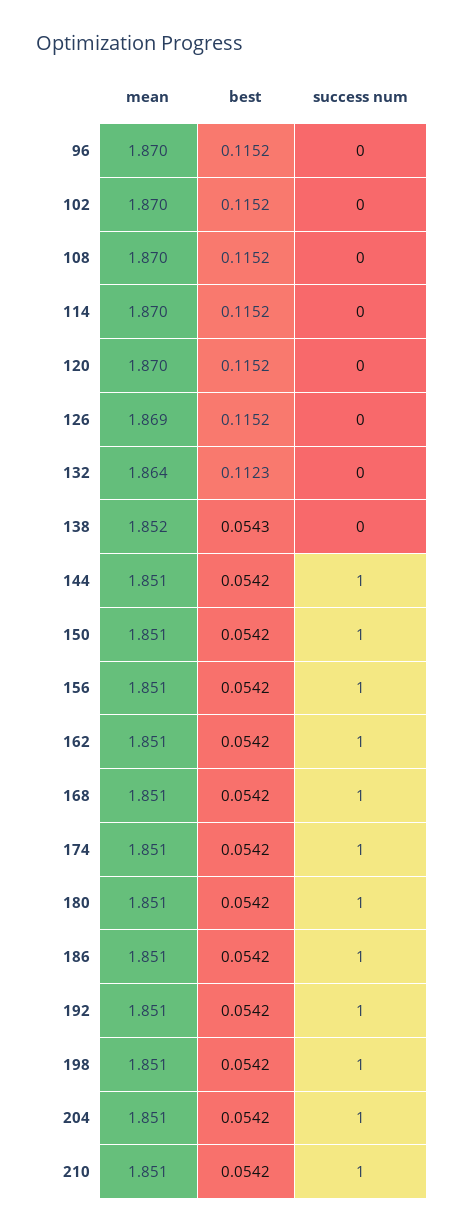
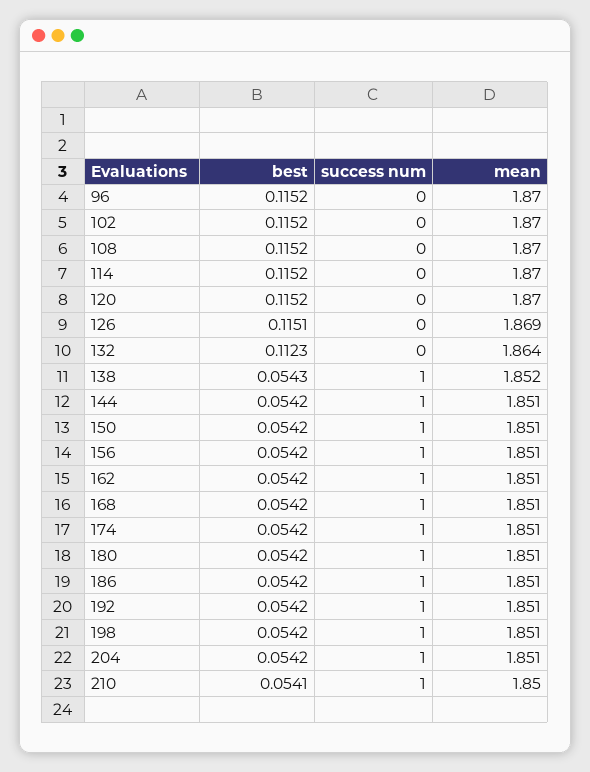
  {
    "mean": {
      "96": 1.87,
      "102": 1.87,
      "108": 1.87,
      "114": 1.87,
      "120": 1.87,
      "126": 1.869,
      "132": 1.864,
      "138": 1.852,
      "144": 1.851,
      "150": 1.851,
      "156": 1.851,
      "162": 1.851,
      "168": 1.851,
      "174": 1.851,
      "180": 1.851,
      "186": 1.851,
      "192": 1.851,
      "198": 1.851,
      "204": 1.851,
-     "210": 1.851
+     "210": 1.85
    },
    "best": {
      "96": 0.1152,
      "102": 0.1152,
      "108": 0.1152,
      "114": 0.1152,
      "120": 0.1152,
-     "126": 0.1152,
+     "126": 0.1151,
      "132": 0.1123,
      "138": 0.0543,
      "144": 0.0542,
      "150": 0.0542,
      "156": 0.0542,
      "162": 0.0542,
      "168": 0.0542,
      "174": 0.0542,
      "180": 0.0542,
      "186": 0.0542,
      "192": 0.0542,
      "198": 0.0542,
      "204": 0.0542,
-     "210": 0.0542
+     "210": 0.0541
    },
    "success num": {
      "96": 0,
      "102": 0,
      "108": 0,
      "114": 0,
      "120": 0,
      "126": 0,
      "132": 0,
-     "138": 0,
+     "138": 1,
      "144": 1,
      "150": 1,
      "156": 1,
      "162": 1,
      "168": 1,
      "174": 1,
      "180": 1,
      "186": 1,
      "192": 1,
      "198": 1,
      "204": 1,
      "210": 1
    }
  }

